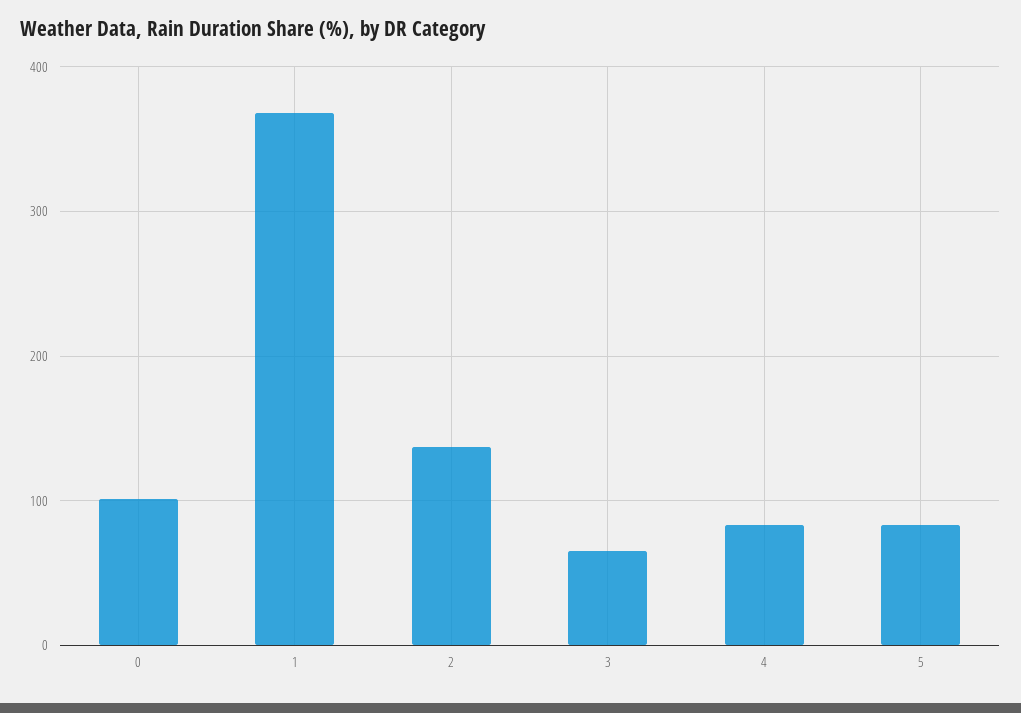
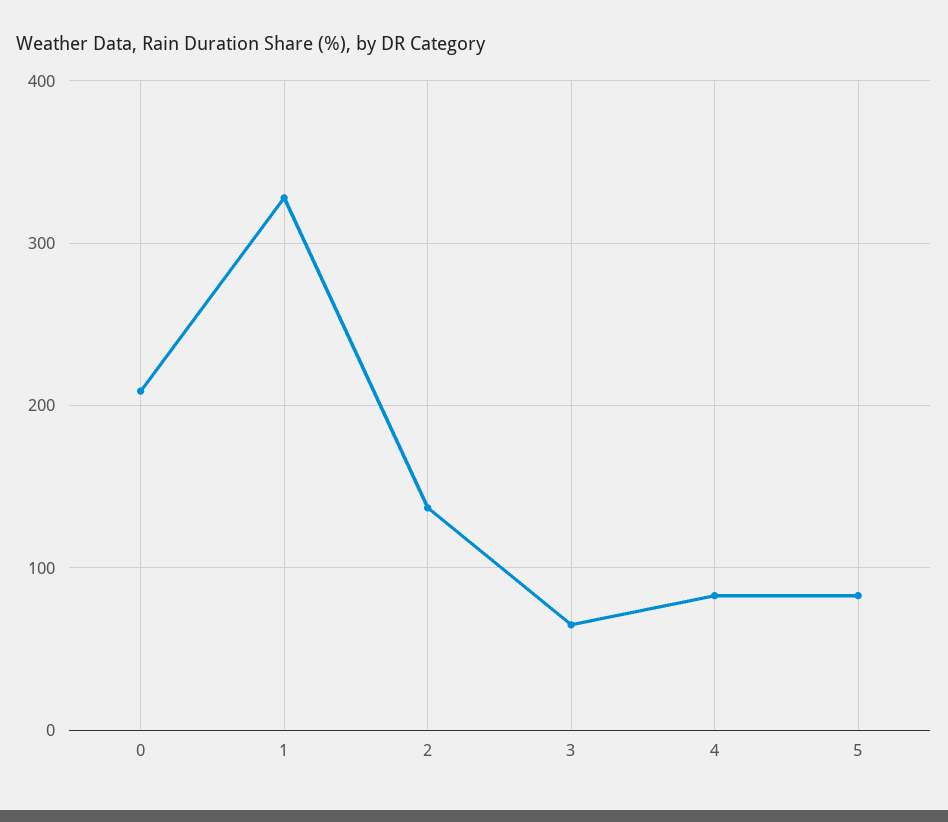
  {
-   "0": 100,
+   "0": 210,
-   "1": 370,
+   "1": 330,
    "2": 140,
    "3": 70,
    "4": 80,
    "5": 80
  }

